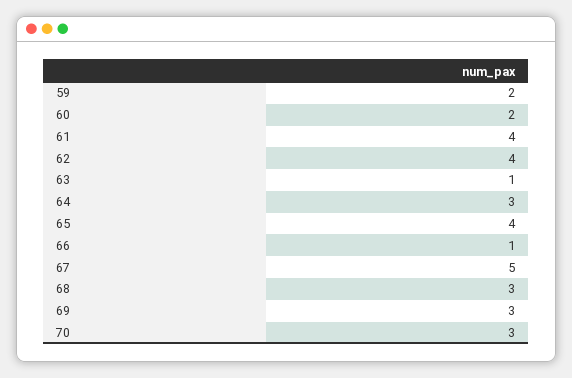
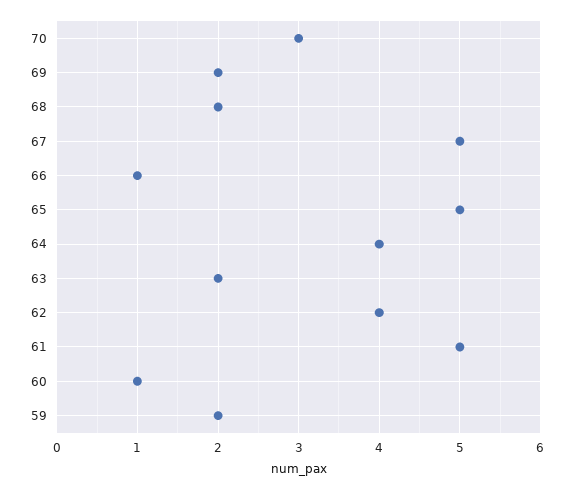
  {
    "59": 2,
-   "60": 2,
+   "60": 1,
-   "61": 4,
+   "61": 5,
    "62": 4,
-   "63": 1,
+   "63": 2,
-   "64": 3,
+   "64": 4,
-   "65": 4,
+   "65": 5,
    "66": 1,
    "67": 5,
-   "68": 3,
+   "68": 2,
-   "69": 3,
+   "69": 2,
    "70": 3
  }

